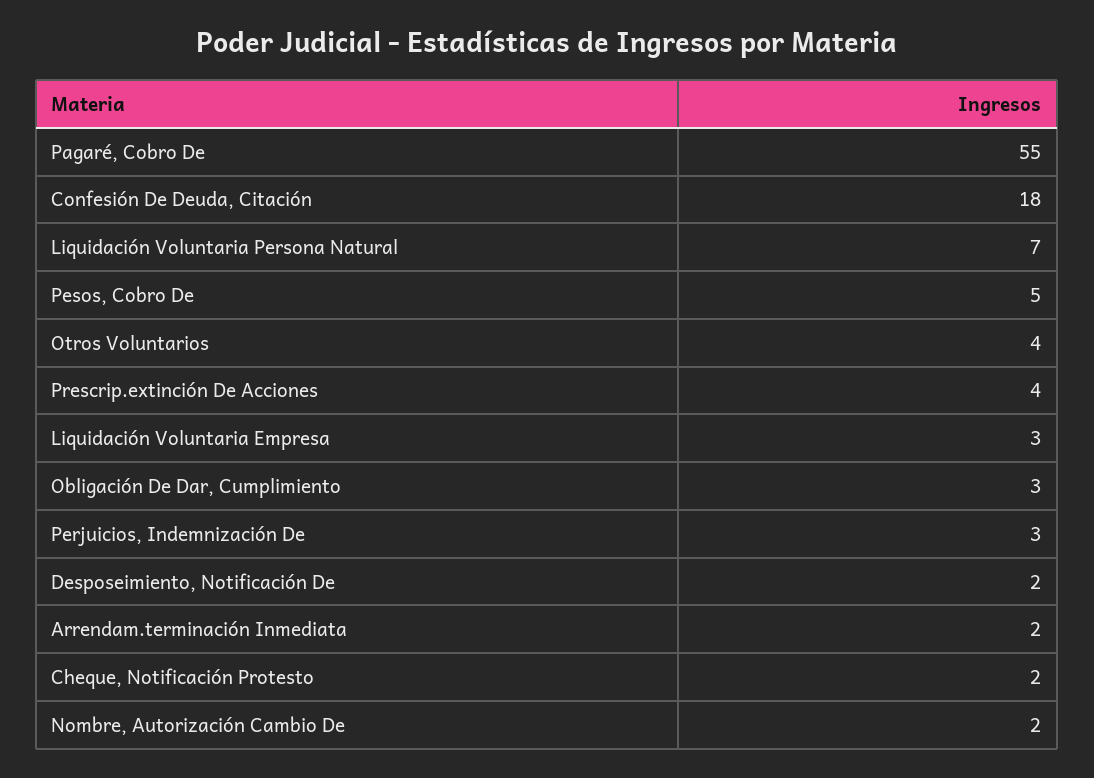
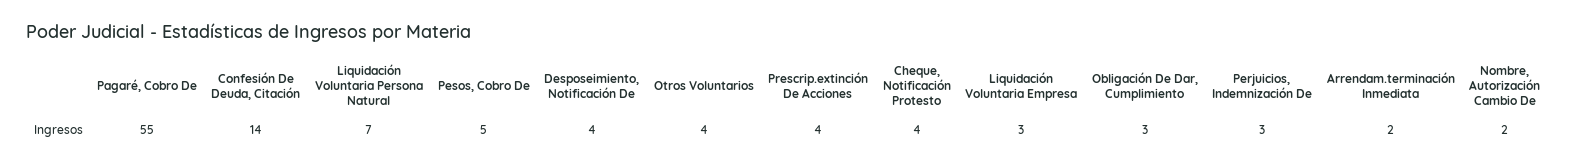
  {
    "Pagaré, Cobro De": 55,
-   "Confesión De Deuda, Citación": 18,
+   "Confesión De Deuda, Citación": 14,
    "Liquidación Voluntaria Persona Natural": 7,
    "Pesos, Cobro De": 5,
    "Otros Voluntarios": 4,
    "Prescrip.extinción De Acciones": 4,
    "Liquidación Voluntaria Empresa": 3,
    "Obligación De Dar, Cumplimiento": 3,
    "Perjuicios, Indemnización De": 3,
-   "Desposeimiento, Notificación De": 2,
+   "Desposeimiento, Notificación De": 4,
    "Arrendam.terminación Inmediata": 2,
-   "Cheque, Notificación Protesto": 2,
+   "Cheque, Notificación Protesto": 4,
    "Nombre, Autorización Cambio De": 2
  }

